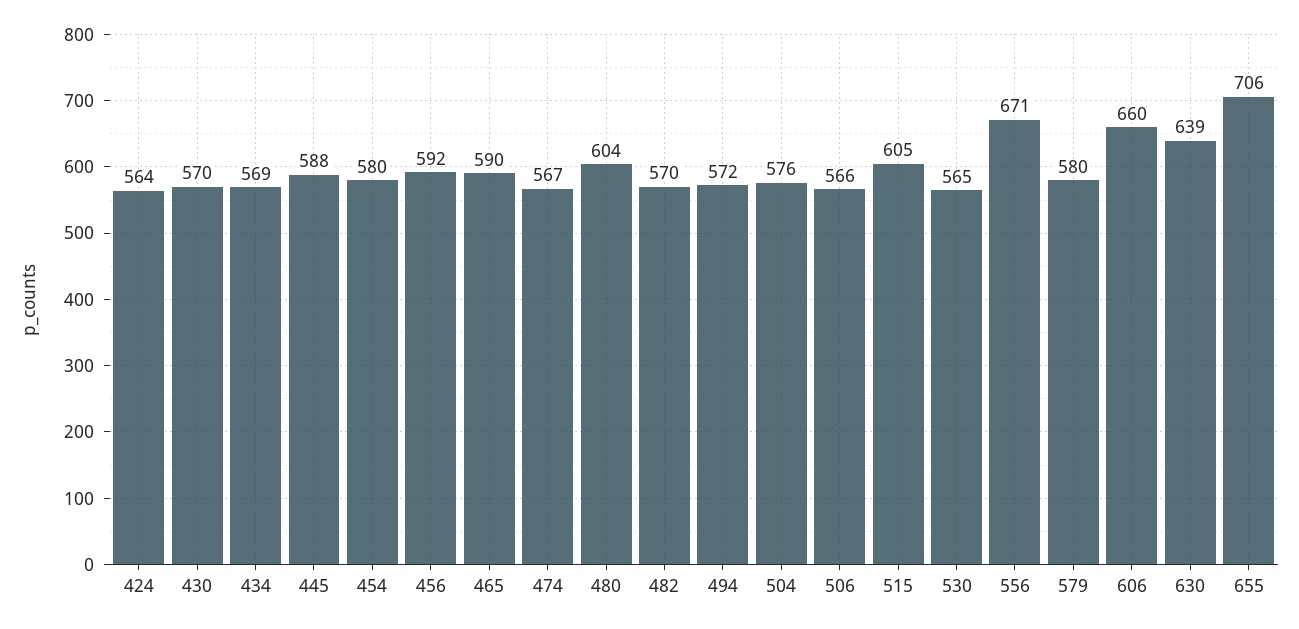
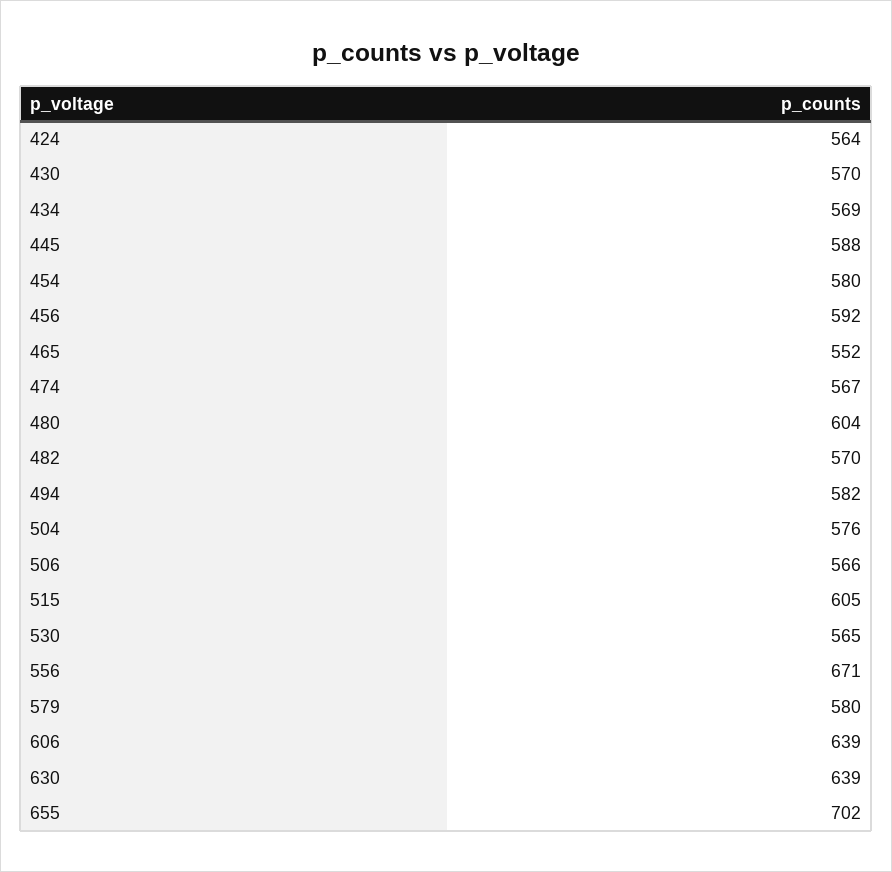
  {
    "424": 564,
    "430": 570,
    "434": 569,
    "445": 588,
    "454": 580,
    "456": 592,
-   "465": 590,
+   "465": 552,
    "474": 567,
    "480": 604,
    "482": 570,
-   "494": 572,
+   "494": 582,
    "504": 576,
    "506": 566,
    "515": 605,
    "530": 565,
    "556": 671,
    "579": 580,
-   "606": 660,
+   "606": 639,
    "630": 639,
-   "655": 706
+   "655": 702
  }

